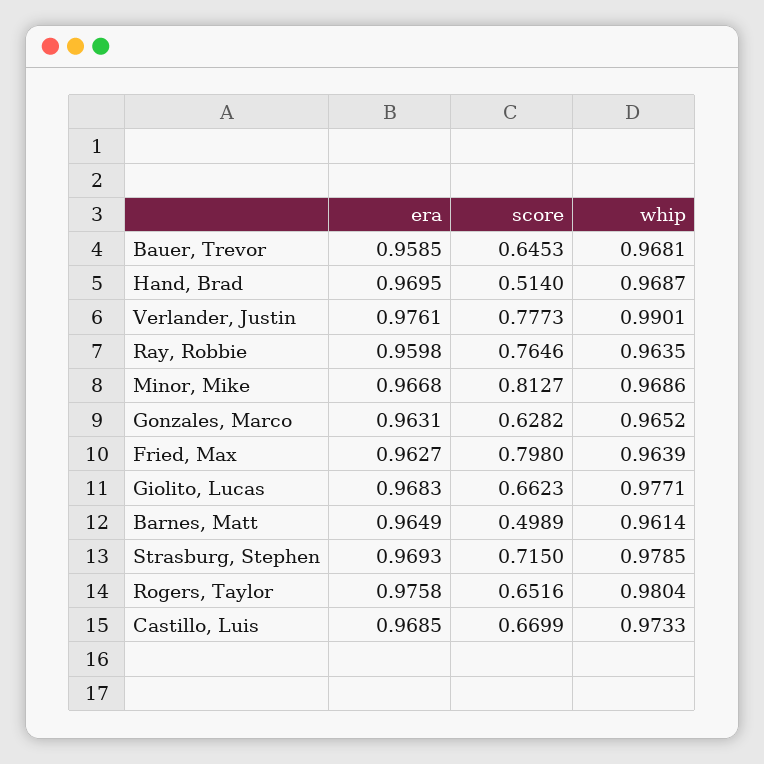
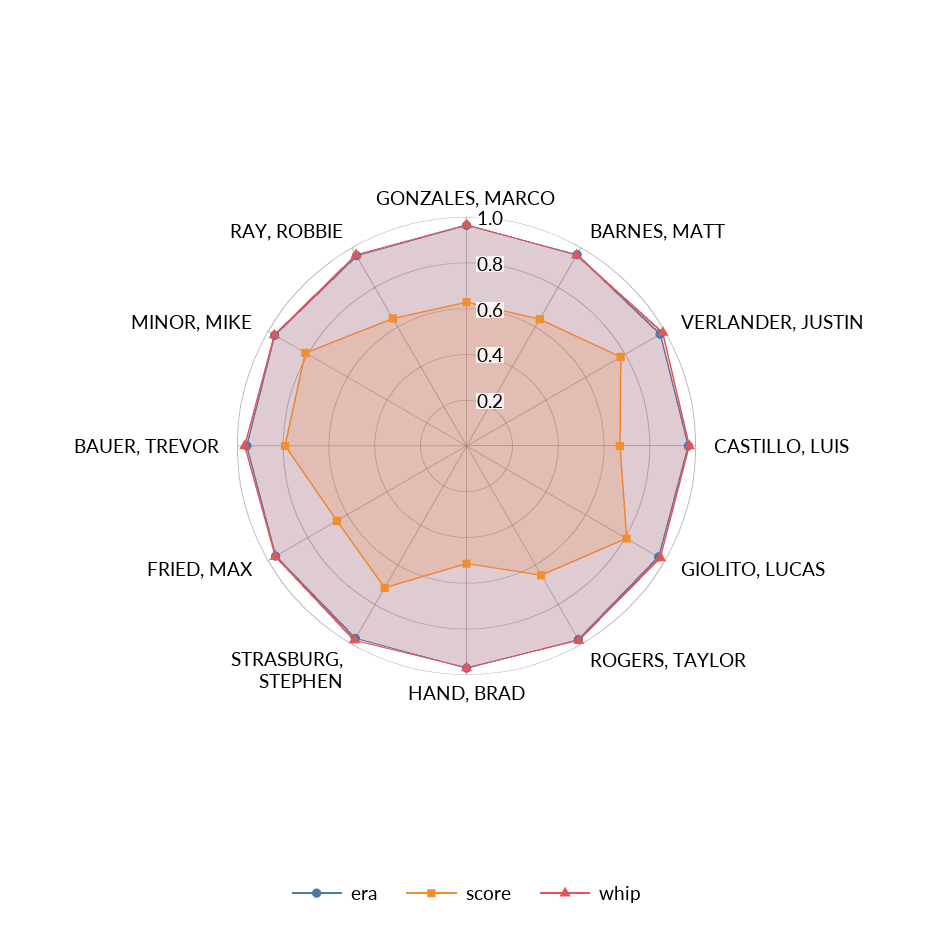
  {
    "era": {
      "Bauer, Trevor": 0.9585,
      "Hand, Brad": 0.9695,
      "Verlander, Justin": 0.9761,
      "Ray, Robbie": 0.9598,
      "Minor, Mike": 0.9668,
      "Gonzales, Marco": 0.9631,
      "Fried, Max": 0.9627,
      "Giolito, Lucas": 0.9683,
      "Barnes, Matt": 0.9649,
      "Strasburg, Stephen": 0.9693,
      "Rogers, Taylor": 0.9758,
      "Castillo, Luis": 0.9685
    },
    "score": {
-     "Bauer, Trevor": 0.6453,
+     "Bauer, Trevor": 0.8,
      "Hand, Brad": 0.514,
      "Verlander, Justin": 0.7773,
-     "Ray, Robbie": 0.7646,
+     "Ray, Robbie": 0.65,
      "Minor, Mike": 0.8127,
      "Gonzales, Marco": 0.6282,
-     "Fried, Max": 0.798,
+     "Fried, Max": 0.65,
-     "Giolito, Lucas": 0.6623,
+     "Giolito, Lucas": 0.8,
-     "Barnes, Matt": 0.4989,
+     "Barnes, Matt": 0.65,
      "Strasburg, Stephen": 0.715,
      "Rogers, Taylor": 0.6516,
      "Castillo, Luis": 0.6699
    },
    "whip": {
      "Bauer, Trevor": 0.9681,
      "Hand, Brad": 0.9687,
      "Verlander, Justin": 0.9901,
      "Ray, Robbie": 0.9635,
      "Minor, Mike": 0.9686,
      "Gonzales, Marco": 0.9652,
      "Fried, Max": 0.9639,
      "Giolito, Lucas": 0.9771,
      "Barnes, Matt": 0.9614,
      "Strasburg, Stephen": 0.9785,
      "Rogers, Taylor": 0.9804,
      "Castillo, Luis": 0.9733
    }
  }

